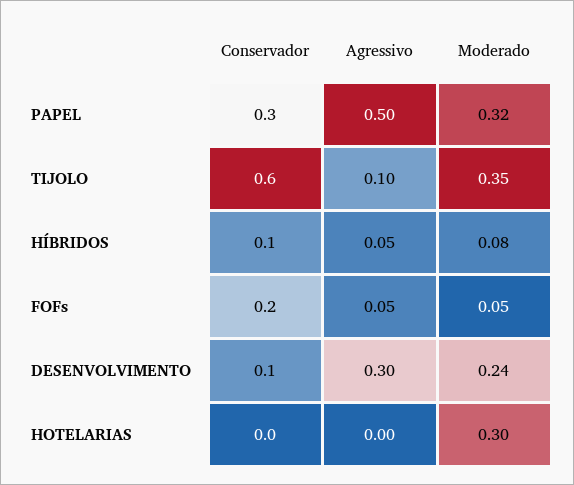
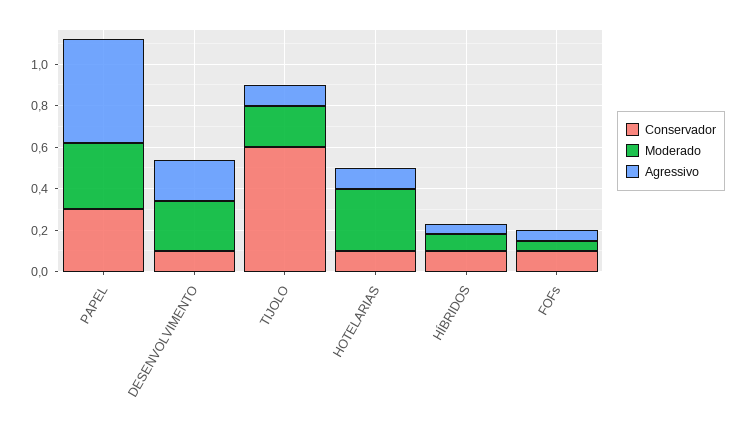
  {
    "Conservador": {
      "PAPEL": 0.3,
      "TIJOLO": 0.6,
      "HÍBRIDOS": 0.1,
-     "FOFs": 0.2,
+     "FOFs": 0.1,
      "DESENVOLVIMENTO": 0.1,
-     "HOTELARIAS": 0
+     "HOTELARIAS": 0.1
    },
    "Agressivo": {
      "PAPEL": 0.5,
      "TIJOLO": 0.1,
      "HÍBRIDOS": 0.05,
      "FOFs": 0.05,
-     "DESENVOLVIMENTO": 0.3,
+     "DESENVOLVIMENTO": 0.2,
-     "HOTELARIAS": 0
+     "HOTELARIAS": 0.1
    },
    "Moderado": {
      "PAPEL": 0.32,
-     "TIJOLO": 0.35,
+     "TIJOLO": 0.2,
      "HÍBRIDOS": 0.08,
      "FOFs": 0.05,
      "DESENVOLVIMENTO": 0.24,
      "HOTELARIAS": 0.3
    }
  }

